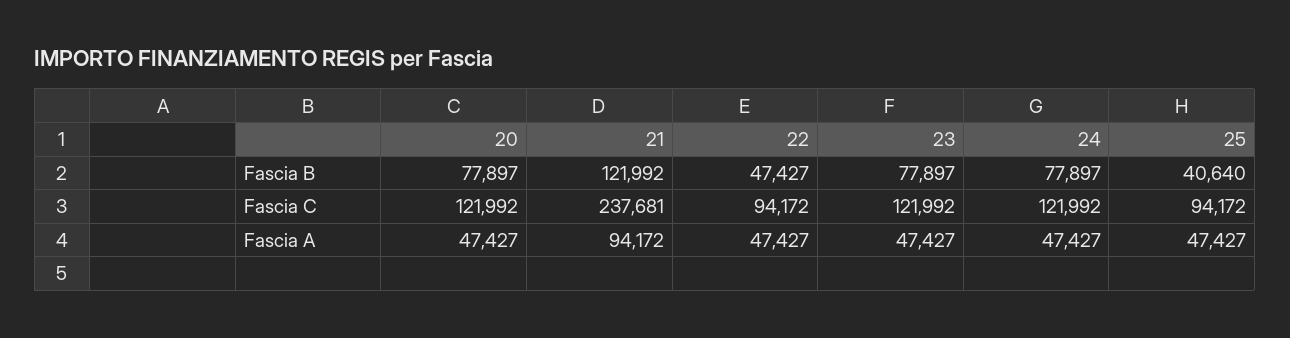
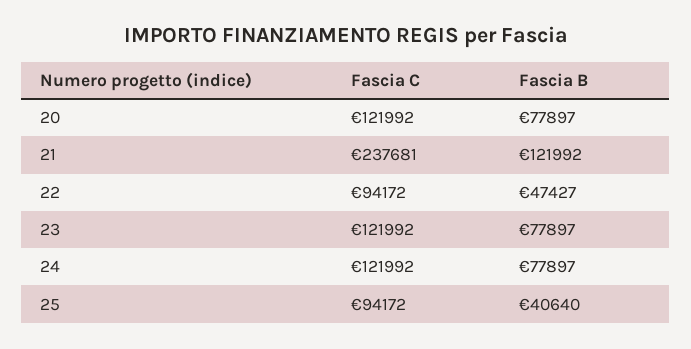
  {
    "20": {
      "Fascia B": 77897,
-     "Fascia C": 121992,
+     "Fascia C": 121992
-     "Fascia A": 47427
    },
    "21": {
      "Fascia B": 121992,
-     "Fascia C": 237681,
+     "Fascia C": 237681
-     "Fascia A": 94172
    },
    "22": {
      "Fascia B": 47427,
-     "Fascia C": 94172,
+     "Fascia C": 94172
-     "Fascia A": 47427
    },
    "23": {
      "Fascia B": 77897,
-     "Fascia C": 121992,
+     "Fascia C": 121992
-     "Fascia A": 47427
    },
    "24": {
      "Fascia B": 77897,
-     "Fascia C": 121992,
+     "Fascia C": 121992
-     "Fascia A": 47427
    },
    "25": {
      "Fascia B": 40640,
-     "Fascia C": 94172,
+     "Fascia C": 94172
-     "Fascia A": 47427
    }
  }

